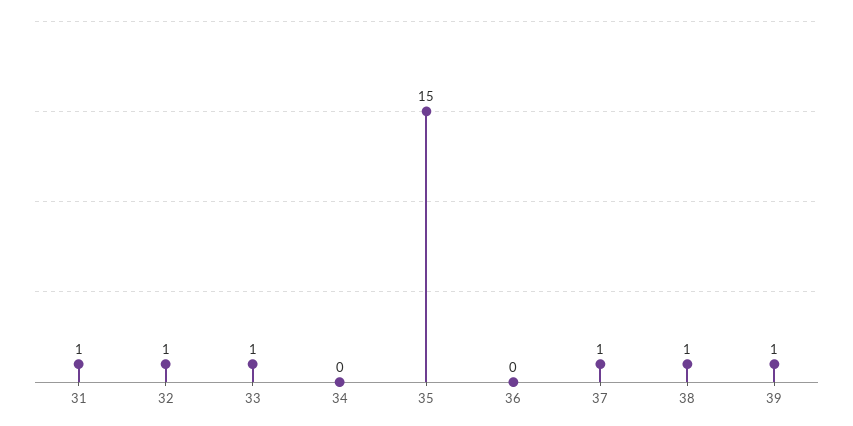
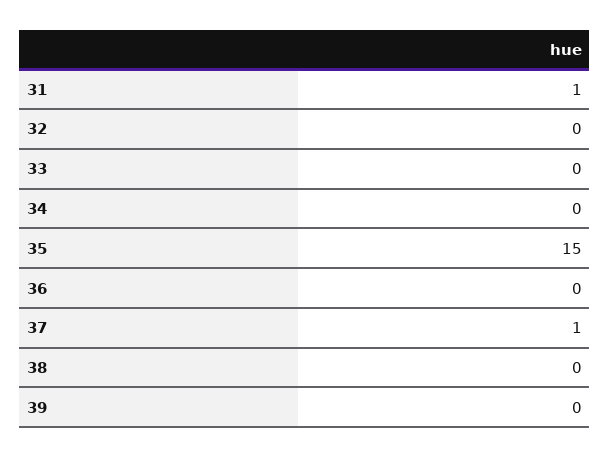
  {
    "31": 1,
-   "32": 1,
+   "32": 0,
-   "33": 1,
+   "33": 0,
    "34": 0,
    "35": 15,
    "36": 0,
    "37": 1,
-   "38": 1,
+   "38": 0,
-   "39": 1
+   "39": 0
  }

